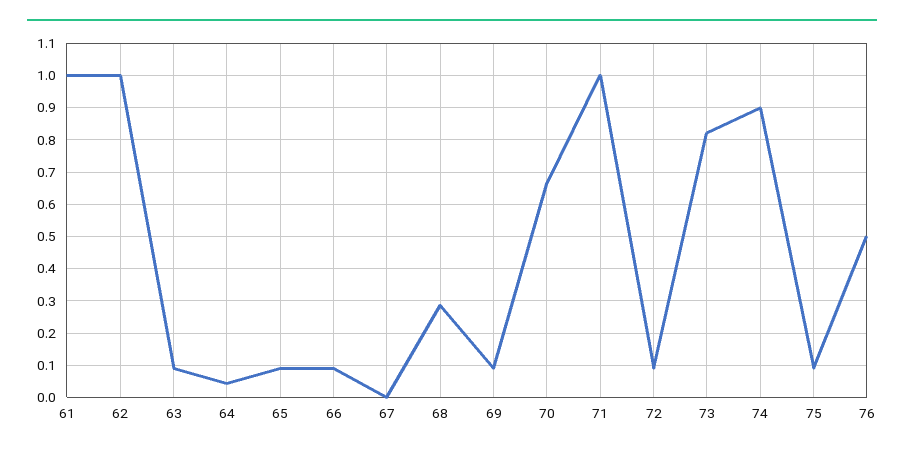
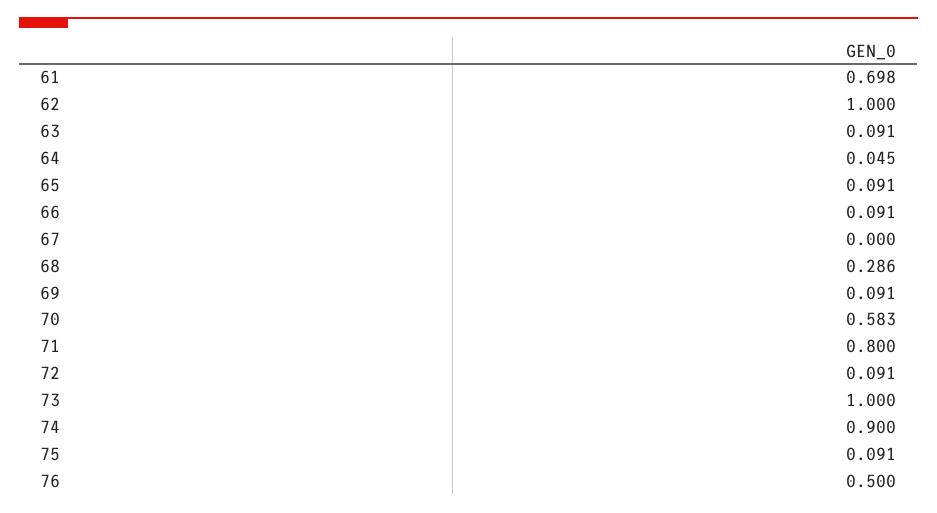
  {
-   "61": 1,
+   "61": 0.698,
    "62": 1,
    "63": 0.091,
    "64": 0.045,
    "65": 0.091,
    "66": 0.091,
    "67": 0,
    "68": 0.286,
    "69": 0.091,
-   "70": 0.66,
+   "70": 0.583,
-   "71": 1,
+   "71": 0.8,
    "72": 0.091,
-   "73": 0.82,
+   "73": 1,
    "74": 0.9,
    "75": 0.091,
    "76": 0.5
  }

